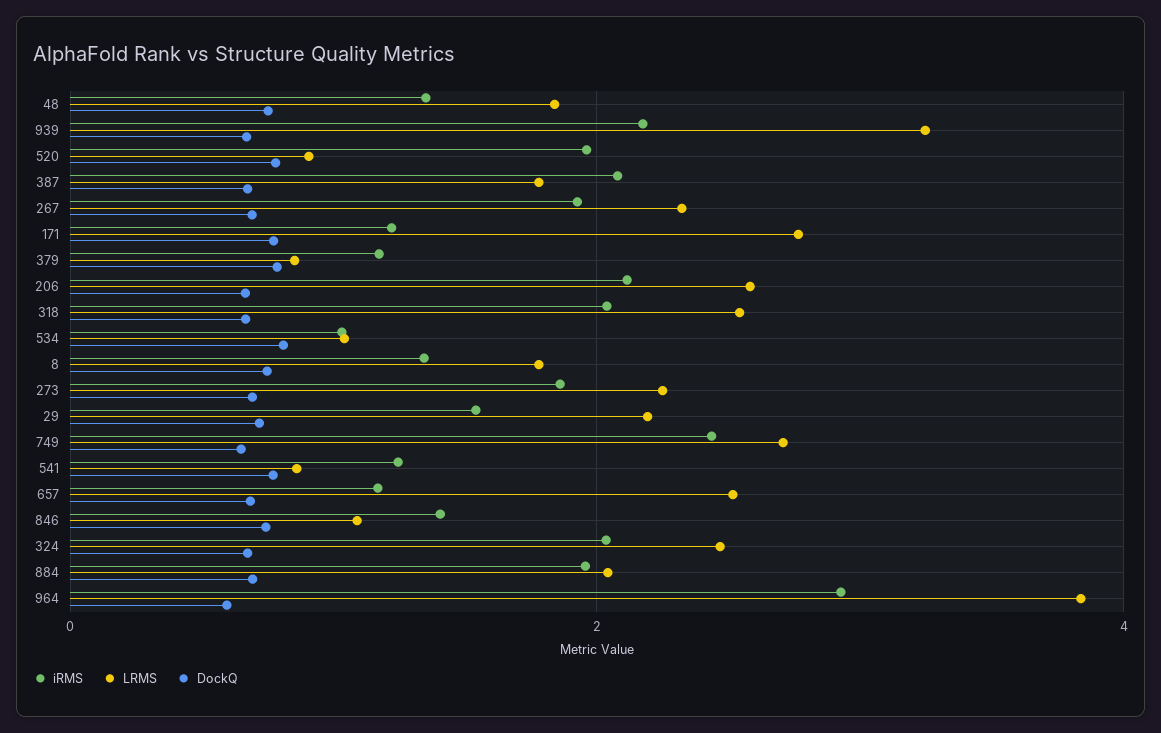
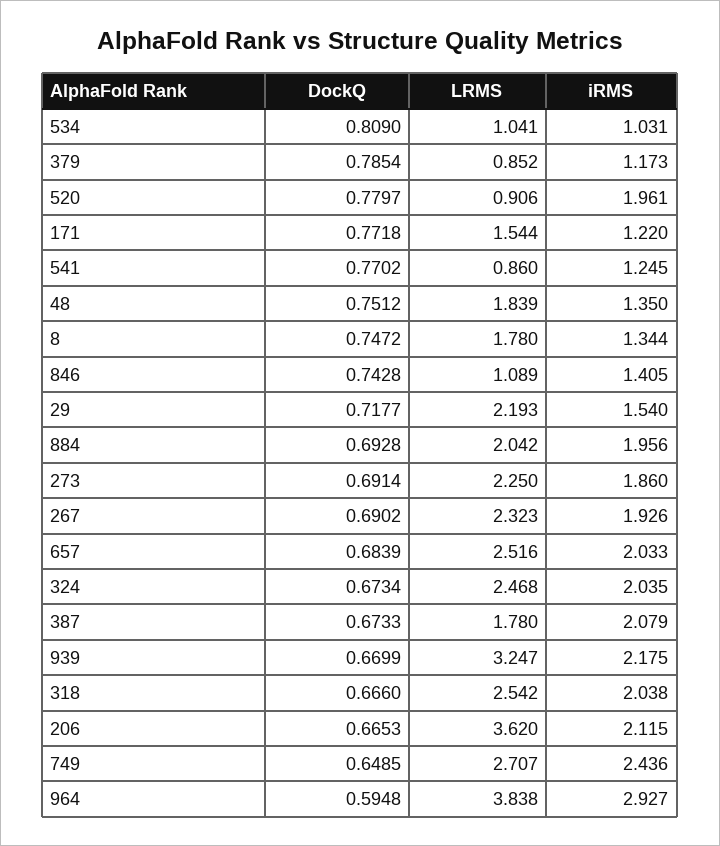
  {
    "iRMS": {
      "48": 1.35,
      "939": 2.175,
      "520": 1.961,
      "387": 2.079,
      "267": 1.926,
      "171": 1.22,
      "379": 1.173,
      "206": 2.115,
      "318": 2.038,
      "534": 1.031,
      "8": 1.344,
      "273": 1.86,
      "29": 1.54,
      "749": 2.436,
      "541": 1.245,
-     "657": 1.2,
+     "657": 2.033,
      "846": 1.405,
      "324": 2.035,
      "884": 1.956,
      "964": 2.927
    },
    "LRMS": {
      "48": 1.839,
      "939": 3.247,
      "520": 0.906,
      "387": 1.78,
      "267": 2.323,
-     "171": 2.8,
+     "171": 1.544,
      "379": 0.852,
-     "206": 2.6,
+     "206": 3.62,
      "318": 2.542,
      "534": 1.041,
      "8": 1.78,
      "273": 2.25,
      "29": 2.193,
      "749": 2.707,
      "541": 0.86,
      "657": 2.516,
      "846": 1.089,
      "324": 2.468,
      "884": 2.042,
      "964": 3.838
    },
    "DockQ": {
      "48": 0.7512,
      "939": 0.6699,
      "520": 0.7797,
      "387": 0.6733,
      "267": 0.6902,
      "171": 0.7718,
      "379": 0.7854,
      "206": 0.6653,
      "318": 0.666,
      "534": 0.809,
      "8": 0.7472,
      "273": 0.6914,
      "29": 0.7177,
      "749": 0.6485,
      "541": 0.7702,
      "657": 0.6839,
      "846": 0.7428,
      "324": 0.6734,
      "884": 0.6928,
      "964": 0.5948
    }
  }

